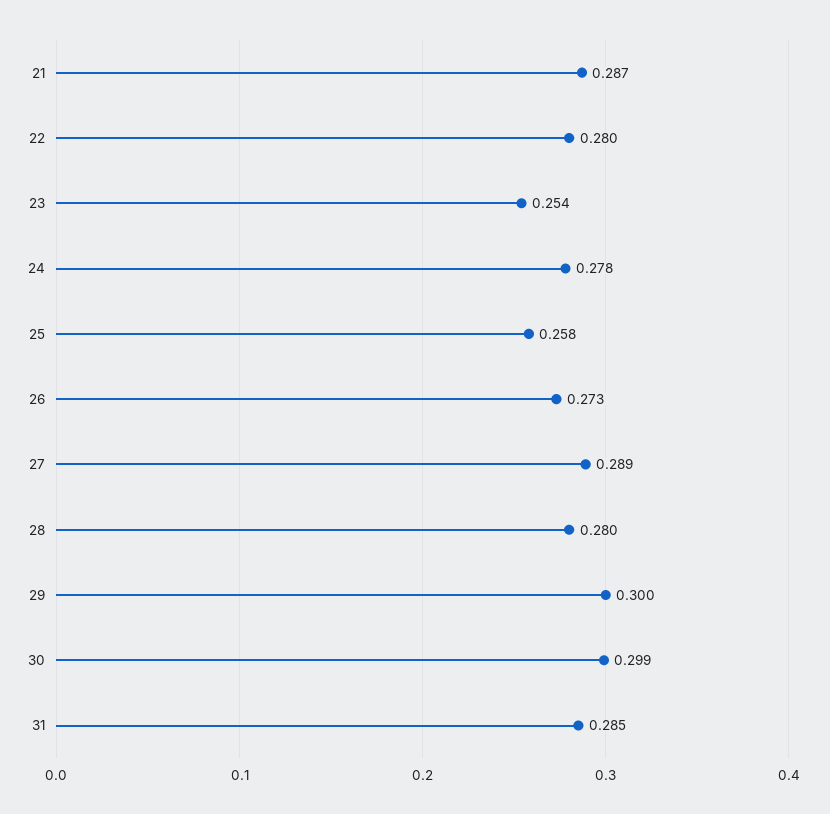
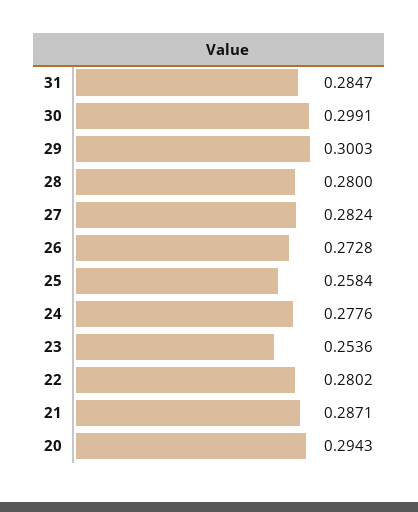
  {
    "21": 0.2871,
    "22": 0.2802,
    "23": 0.2536,
    "24": 0.2776,
    "25": 0.2584,
    "26": 0.2728,
-   "27": 0.289,
+   "27": 0.2824,
    "28": 0.28,
    "29": 0.3003,
    "30": 0.2991,
-   "31": 0.2847
+   "31": 0.2847,
+   "20": 0.2943
  }

